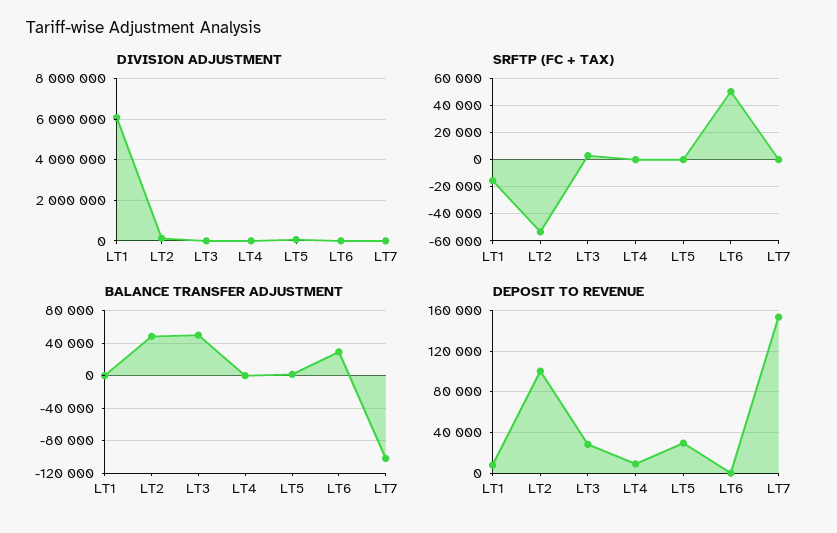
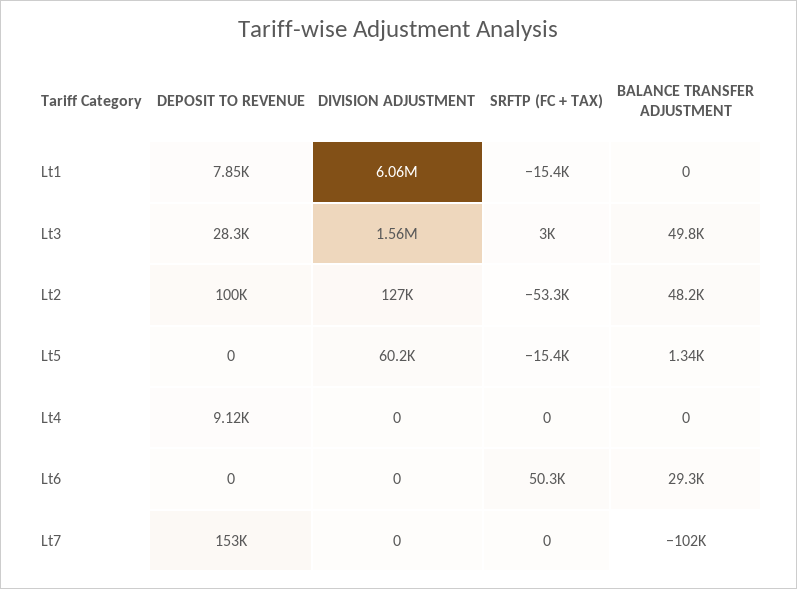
  {
    "DIVISION ADJUSTMENT": {
      "LT1": 6060000,
      "LT2": 127000,
-     "LT3": 0,
+     "LT3": 1560000,
      "LT4": 0,
      "LT5": 60200,
      "LT6": 0,
      "LT7": 0
    },
    "SRFTP (FC + TAX)": {
      "LT1": -15400,
      "LT2": -53300,
      "LT3": 3000,
      "LT4": 0,
-     "LT5": 0,
+     "LT5": -15400,
      "LT6": 50300,
      "LT7": 0
    },
    "BALANCE TRANSFER ADJUSTMENT": {
      "LT1": 0,
      "LT2": 48200,
      "LT3": 49800,
      "LT4": 0,
      "LT5": 1340,
      "LT6": 29300,
      "LT7": -102000
    },
    "DEPOSIT TO REVENUE": {
      "LT1": 7850,
      "LT2": 100000,
      "LT3": 28300,
      "LT4": 9120,
-     "LT5": 30000,
+     "LT5": 0,
      "LT6": 0,
      "LT7": 153000
    }
  }

